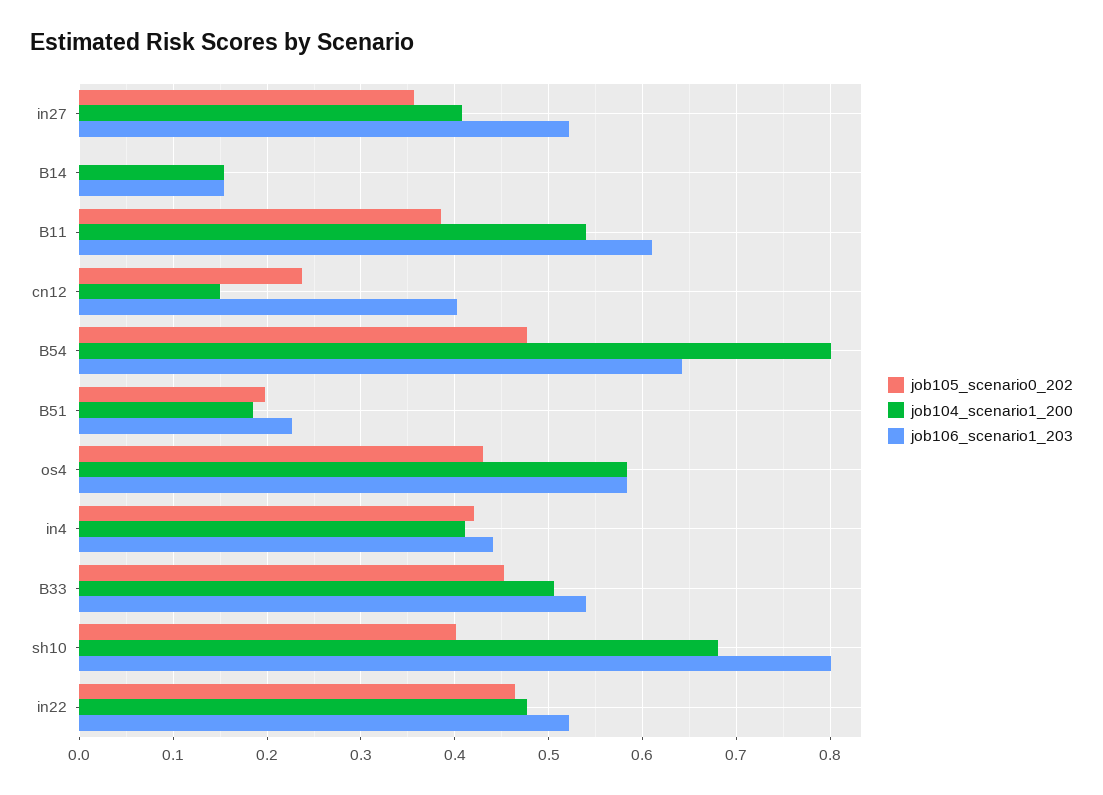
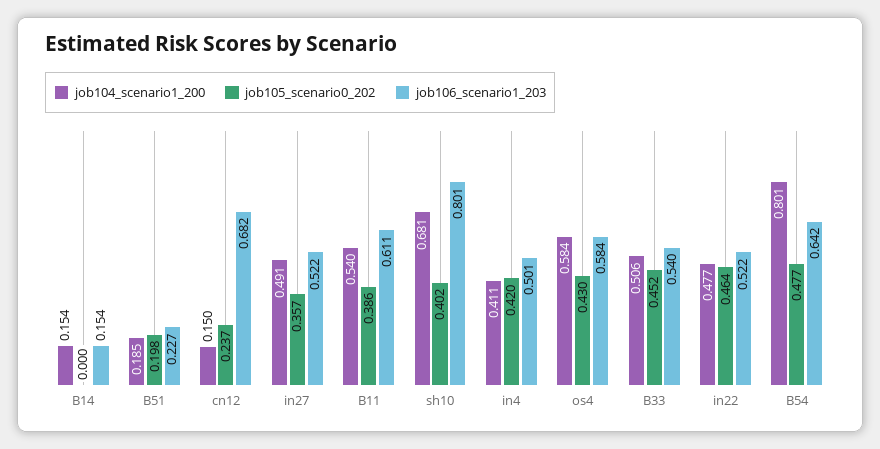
  {
    "job105_scenario0_202": {
      "in27": 0.357,
      "B14": 0,
      "B11": 0.386,
      "cn12": 0.237,
      "B54": 0.477,
      "B51": 0.198,
      "os4": 0.43,
      "in4": 0.42,
      "B33": 0.452,
      "sh10": 0.402,
      "in22": 0.464
    },
    "job104_scenario1_200": {
-     "in27": 0.41,
+     "in27": 0.491,
      "B14": 0.154,
      "B11": 0.54,
      "cn12": 0.15,
      "B54": 0.801,
      "B51": 0.185,
      "os4": 0.584,
      "in4": 0.411,
      "B33": 0.506,
      "sh10": 0.681,
      "in22": 0.477
    },
    "job106_scenario1_203": {
      "in27": 0.522,
      "B14": 0.154,
      "B11": 0.611,
-     "cn12": 0.4,
+     "cn12": 0.682,
      "B54": 0.642,
      "B51": 0.227,
      "os4": 0.584,
-     "in4": 0.44,
+     "in4": 0.501,
      "B33": 0.54,
      "sh10": 0.801,
      "in22": 0.522
    }
  }

